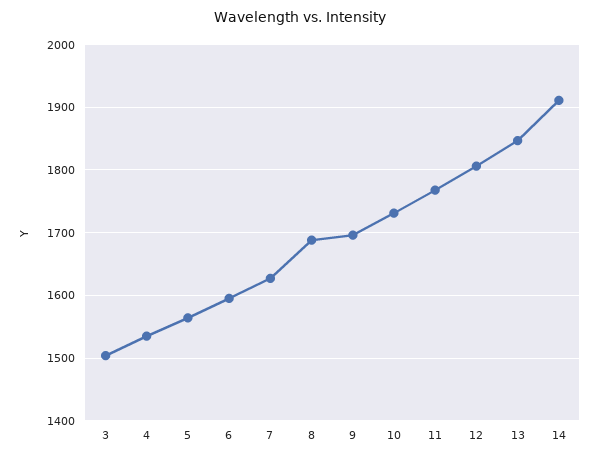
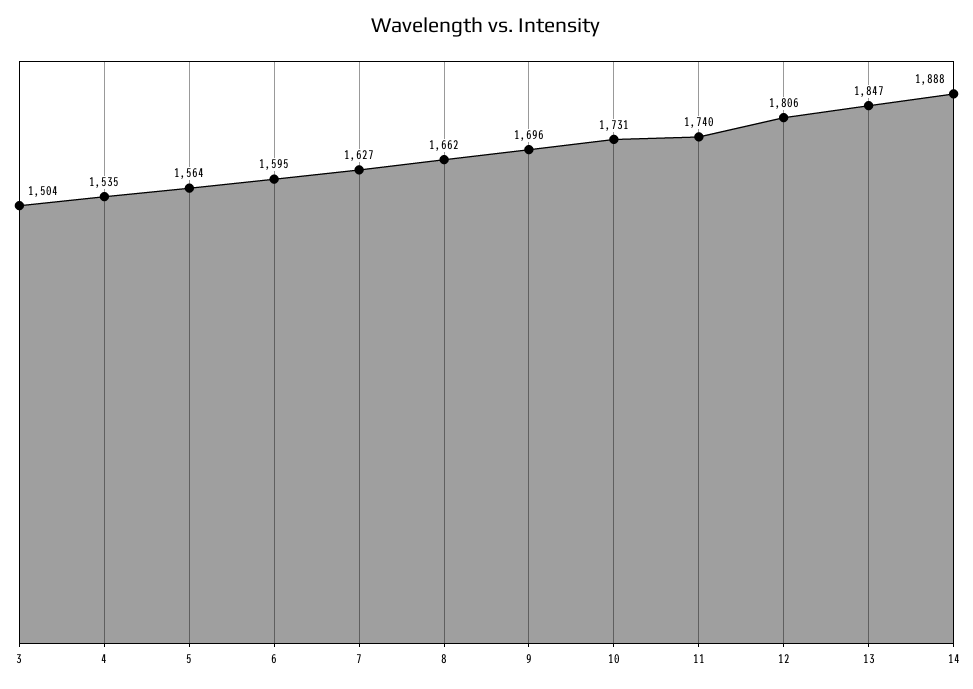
  {
    "3": 1504,
    "4": 1535,
    "5": 1564,
    "6": 1595,
    "7": 1627,
-   "8": 1690,
+   "8": 1662,
    "9": 1696,
    "10": 1731,
-   "11": 1770,
+   "11": 1740,
    "12": 1806,
    "13": 1847,
-   "14": 1910
+   "14": 1888
  }

